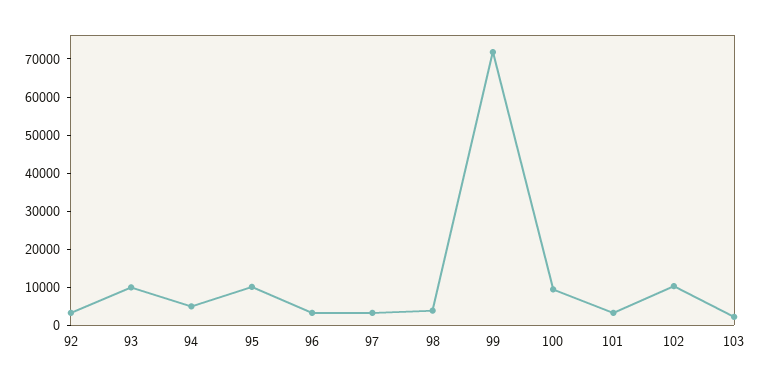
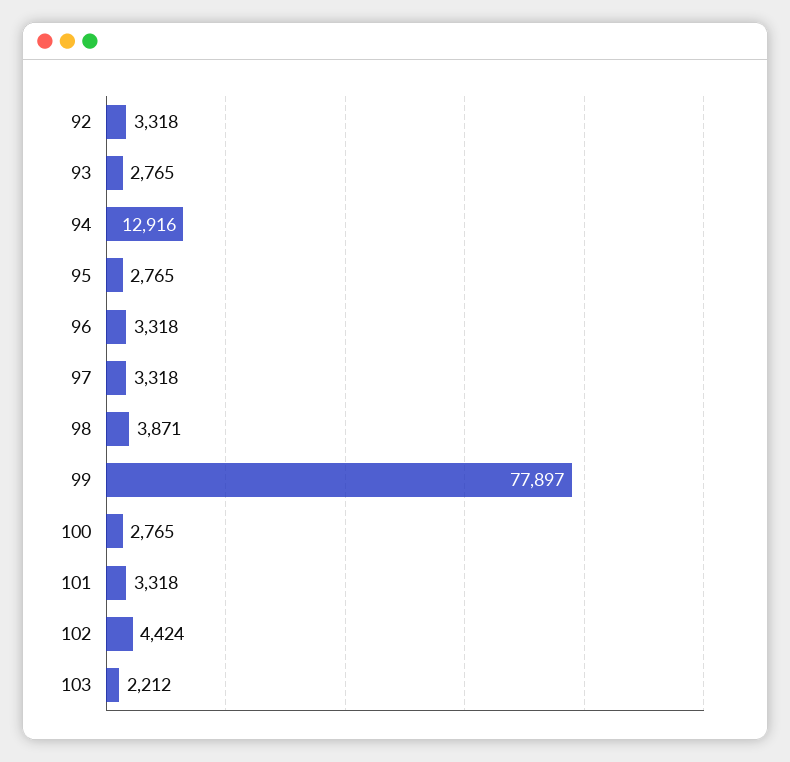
  {
    "92": 3318,
-   "93": 10000,
+   "93": 2765,
-   "94": 5000,
+   "94": 12916,
-   "95": 10000,
+   "95": 2765,
    "96": 3318,
    "97": 3318,
    "98": 3871,
-   "99": 72500,
+   "99": 77897,
-   "100": 10000,
+   "100": 2765,
    "101": 3318,
-   "102": 10000,
+   "102": 4424,
    "103": 2212
  }

